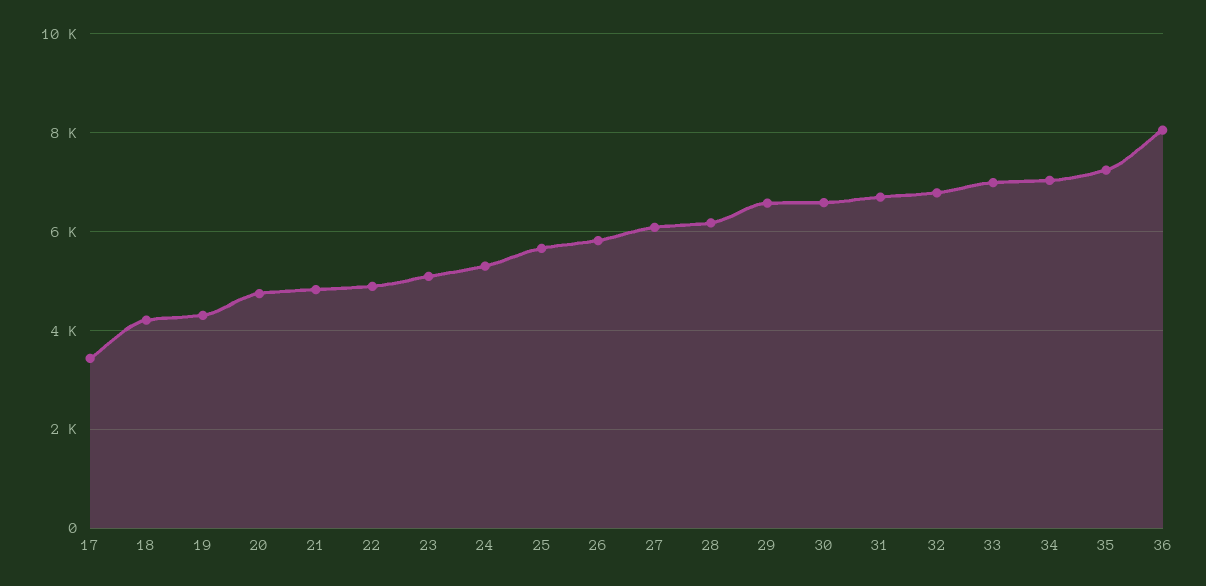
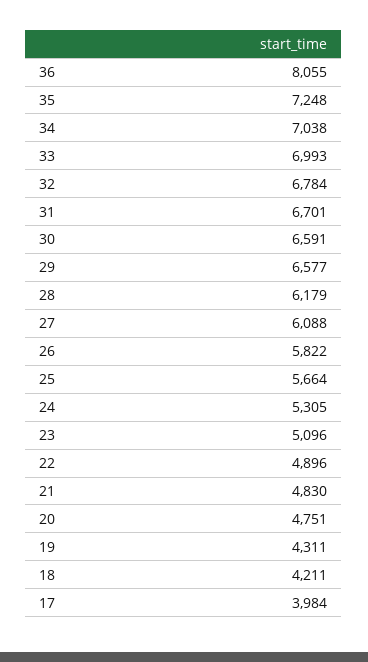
  {
-   "17": 3400,
+   "17": 3984,
    "18": 4211,
    "19": 4311,
    "20": 4751,
    "21": 4830,
    "22": 4896,
    "23": 5096,
    "24": 5305,
    "25": 5664,
    "26": 5822,
    "27": 6088,
    "28": 6179,
    "29": 6577,
    "30": 6591,
    "31": 6701,
    "32": 6784,
    "33": 6993,
    "34": 7038,
    "35": 7248,
    "36": 8055
  }

